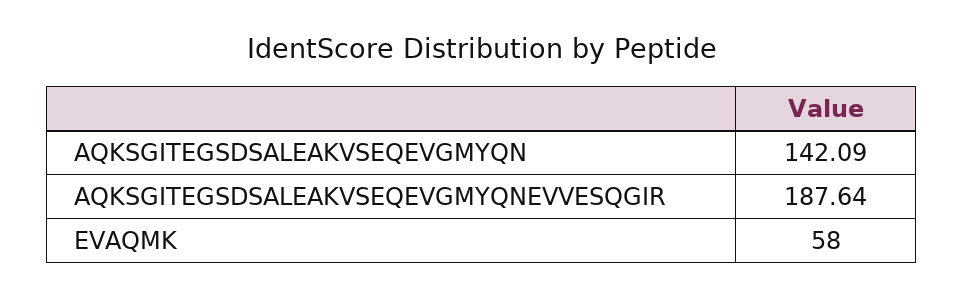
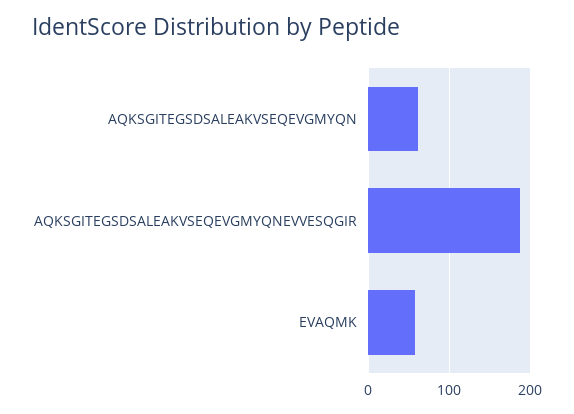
  {
-   "AQKSGITEGSDSALEAKVSEQEVGMYQN": 142.09,
+   "AQKSGITEGSDSALEAKVSEQEVGMYQN": 60,
    "AQKSGITEGSDSALEAKVSEQEVGMYQNEVVESQGIR": 187.64,
    "EVAQMK": 58
  }

